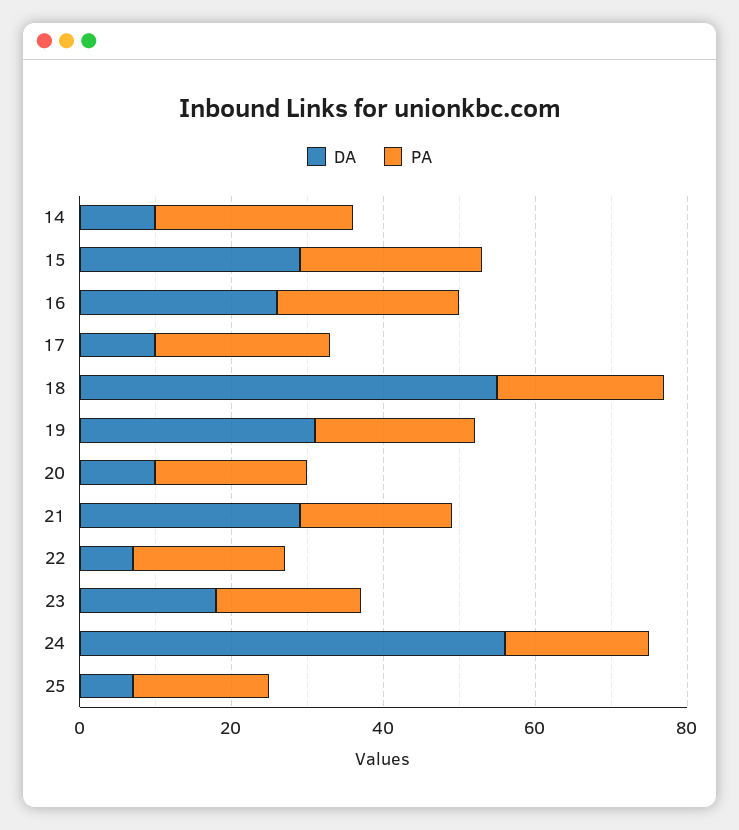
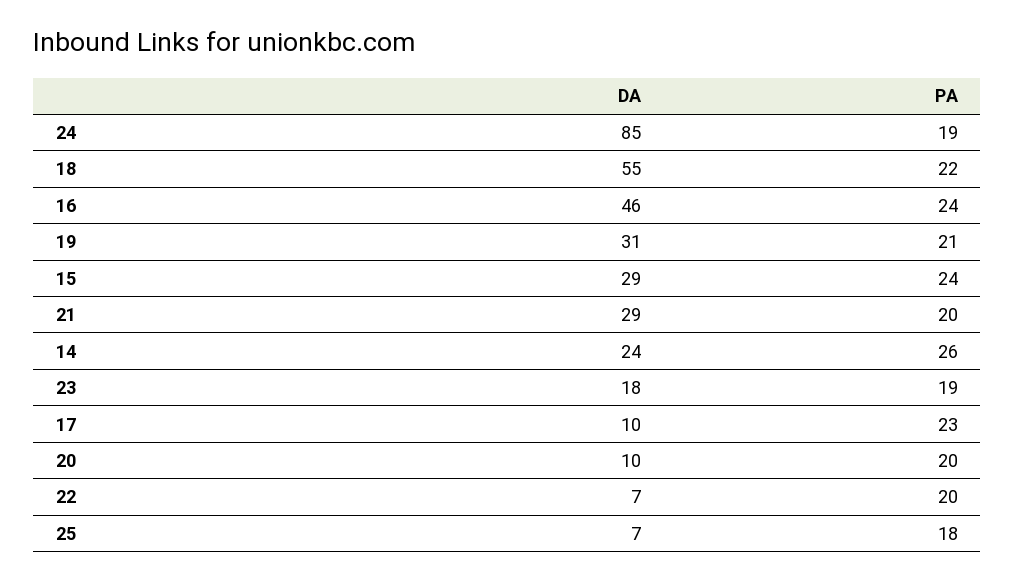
  {
    "DA": {
-     "14": 10,
+     "14": 24,
      "15": 29,
-     "16": 25,
+     "16": 46,
      "17": 10,
      "18": 55,
      "19": 31,
      "20": 10,
      "21": 29,
      "22": 7,
      "23": 18,
-     "24": 55,
+     "24": 85,
      "25": 7
    },
    "PA": {
      "14": 26,
      "15": 24,
      "16": 24,
      "17": 23,
      "18": 22,
      "19": 21,
      "20": 20,
      "21": 20,
      "22": 20,
      "23": 19,
      "24": 19,
      "25": 18
    }
  }

